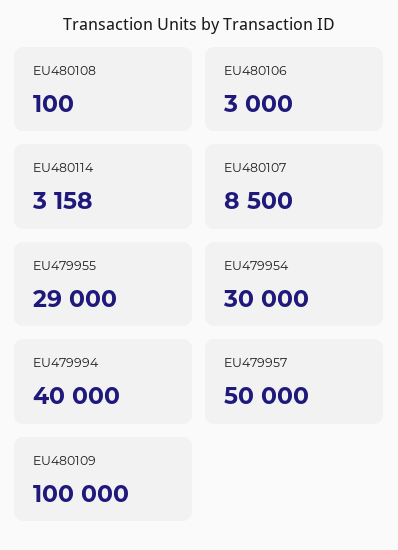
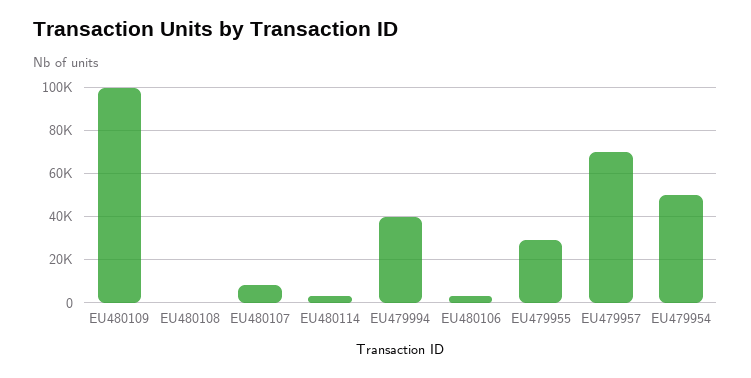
  {
    "EU480108": 100,
    "EU480106": 3000,
    "EU480114": 3158,
    "EU480107": 8500,
    "EU479955": 29000,
-   "EU479954": 30000,
+   "EU479954": 50000,
    "EU479994": 40000,
-   "EU479957": 50000,
+   "EU479957": 70000,
    "EU480109": 100000
  }

